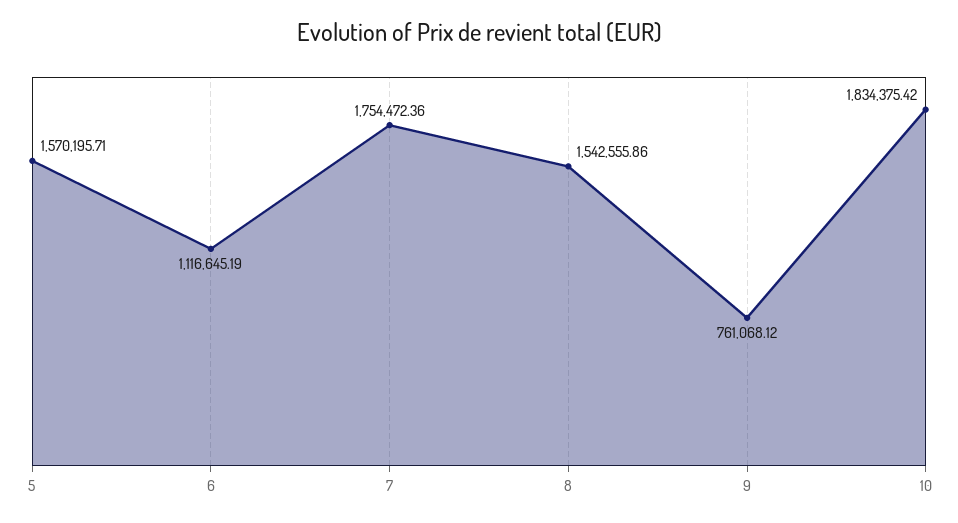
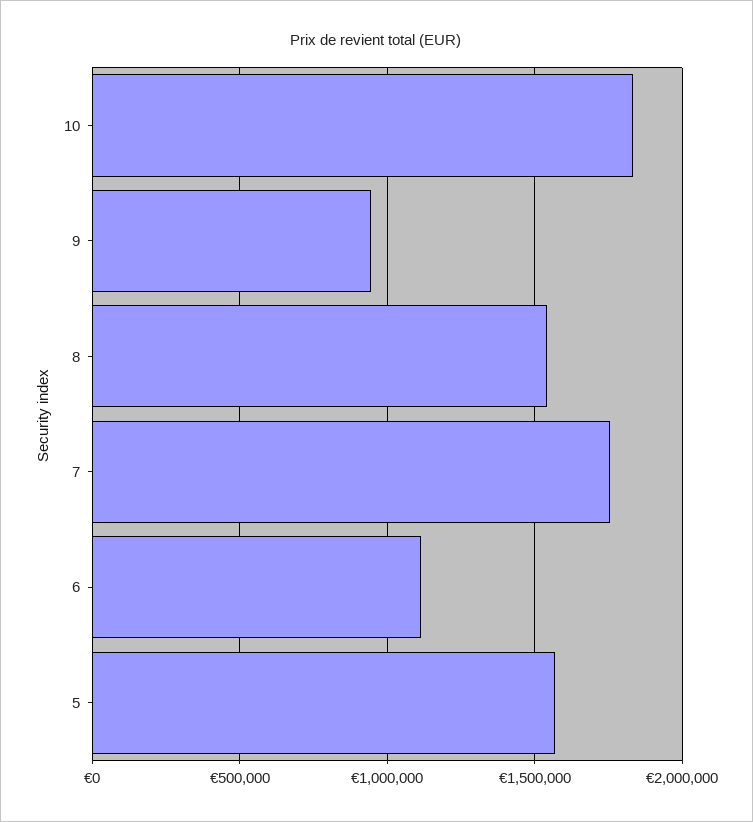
  {
    "5": 1570195.71,
    "6": 1116645.19,
    "7": 1754472.36,
    "8": 1542555.86,
-   "9": 761068.12,
+   "9": 950000,
    "10": 1834375.42
  }

